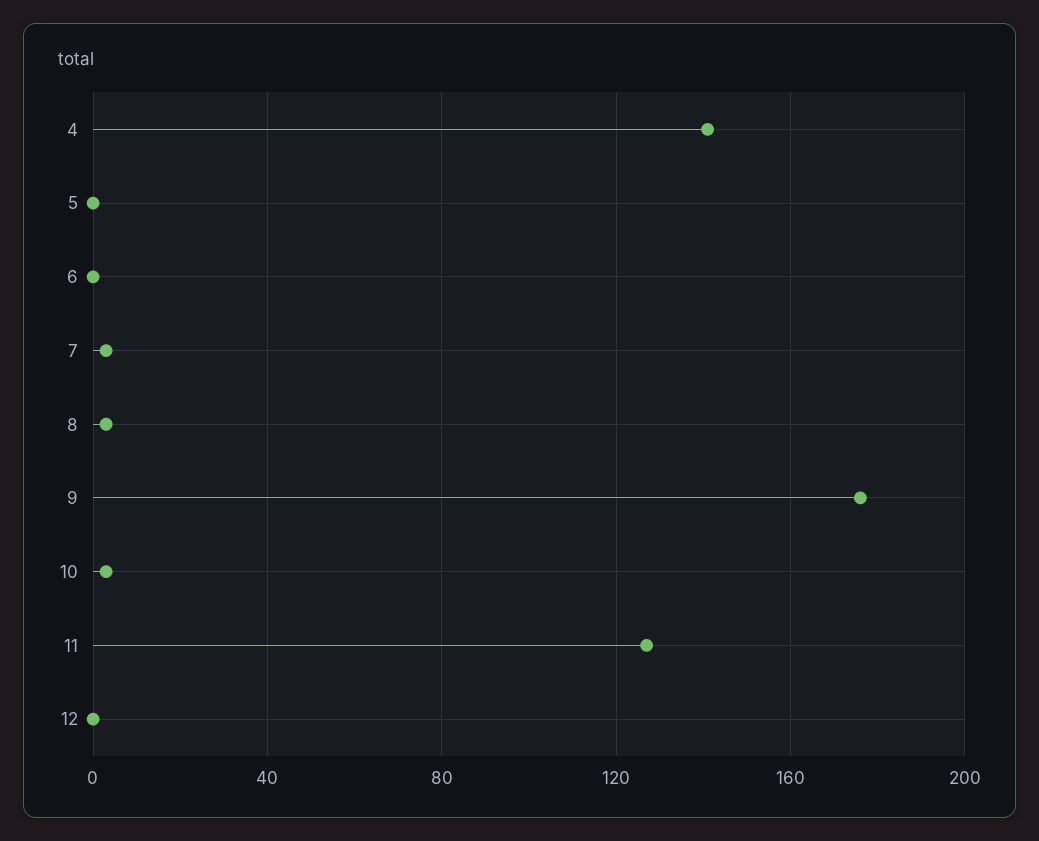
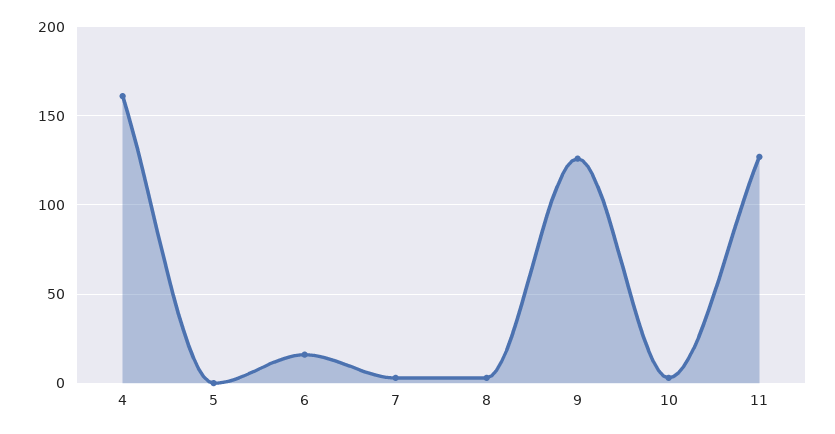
  {
-   "4": 140,
+   "4": 160,
    "5": 0,
-   "6": 0,
+   "6": 15,
    "7": 5,
    "8": 5,
-   "9": 175,
+   "9": 125,
    "10": 5,
-   "11": 125,
+   "11": 125
-   "12": 0
  }

